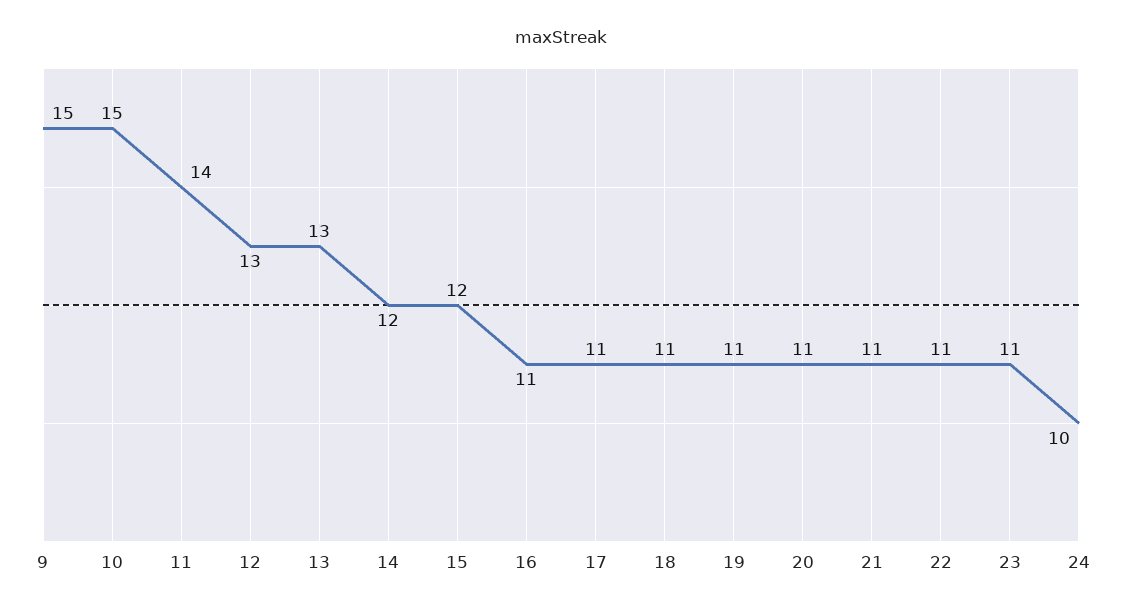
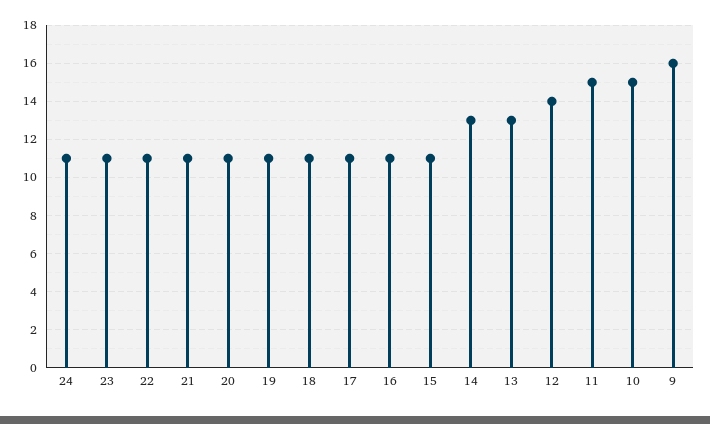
  {
-   "9": 15,
+   "9": 16,
    "10": 15,
-   "11": 14,
+   "11": 15,
-   "12": 13,
+   "12": 14,
    "13": 13,
-   "14": 12,
+   "14": 13,
-   "15": 12,
+   "15": 11,
    "16": 11,
    "17": 11,
    "18": 11,
    "19": 11,
    "20": 11,
    "21": 11,
    "22": 11,
    "23": 11,
-   "24": 10
+   "24": 11
  }

